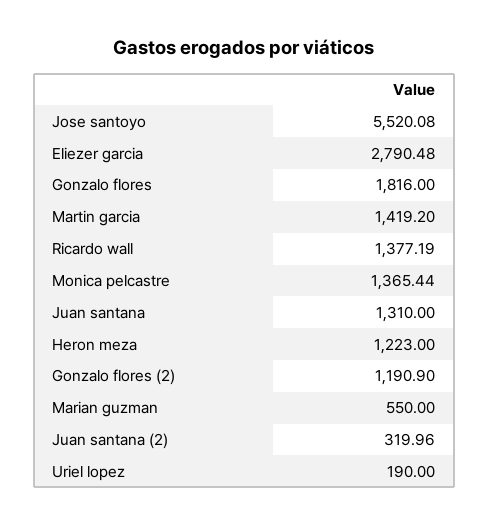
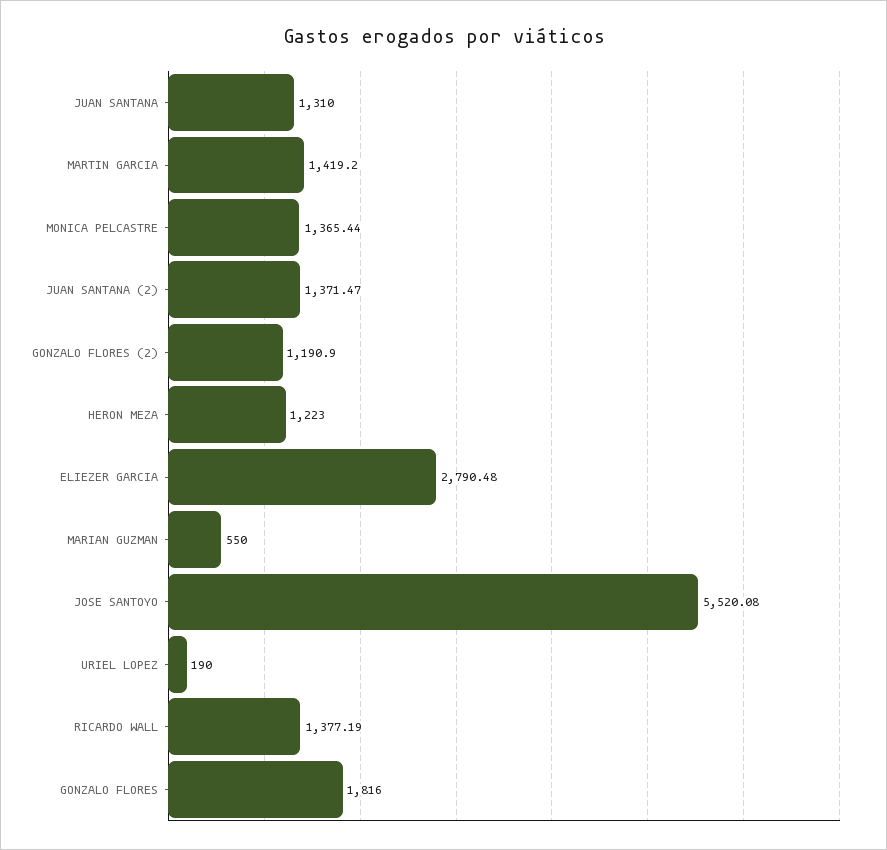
  {
    "Jose santoyo": 5520.08,
    "Eliezer garcia": 2790.48,
    "Gonzalo flores": 1816,
    "Martin garcia": 1419.2,
    "Ricardo wall": 1377.19,
    "Monica pelcastre": 1365.44,
    "Juan santana": 1310,
    "Heron meza": 1223,
    "Gonzalo flores (2)": 1190.9,
    "Marian guzman": 550,
-   "Juan santana (2)": 319.96,
+   "Juan santana (2)": 1371.47,
    "Uriel lopez": 190
  }

